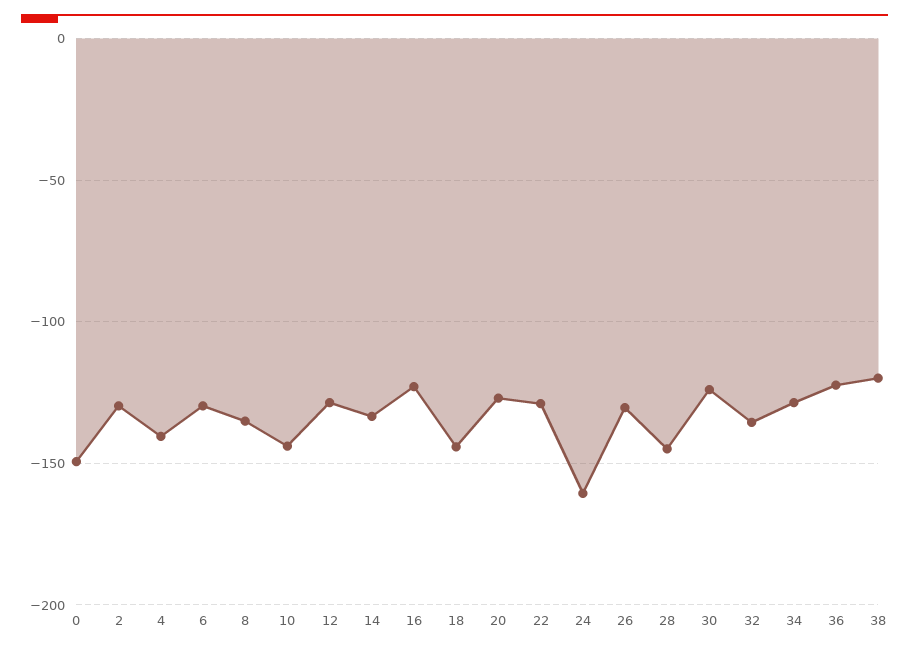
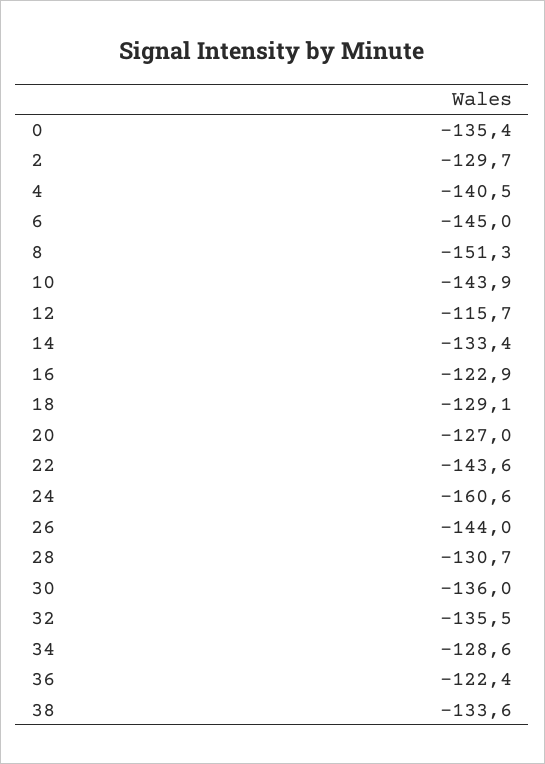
  {
-   "0": -150,
+   "0": -135.4,
    "2": -129.7,
    "4": -140.5,
-   "6": -130,
+   "6": -145,
-   "8": -135,
+   "8": -151.3,
    "10": -143.9,
-   "12": -130,
+   "12": -115.7,
    "14": -133.4,
    "16": -122.9,
-   "18": -145,
+   "18": -129.1,
    "20": -127,
-   "22": -130,
+   "22": -143.6,
    "24": -160.6,
-   "26": -130,
+   "26": -144,
-   "28": -145,
+   "28": -130.7,
-   "30": -125,
+   "30": -136,
    "32": -135.5,
    "34": -128.6,
    "36": -122.4,
-   "38": -120
+   "38": -133.6
  }

